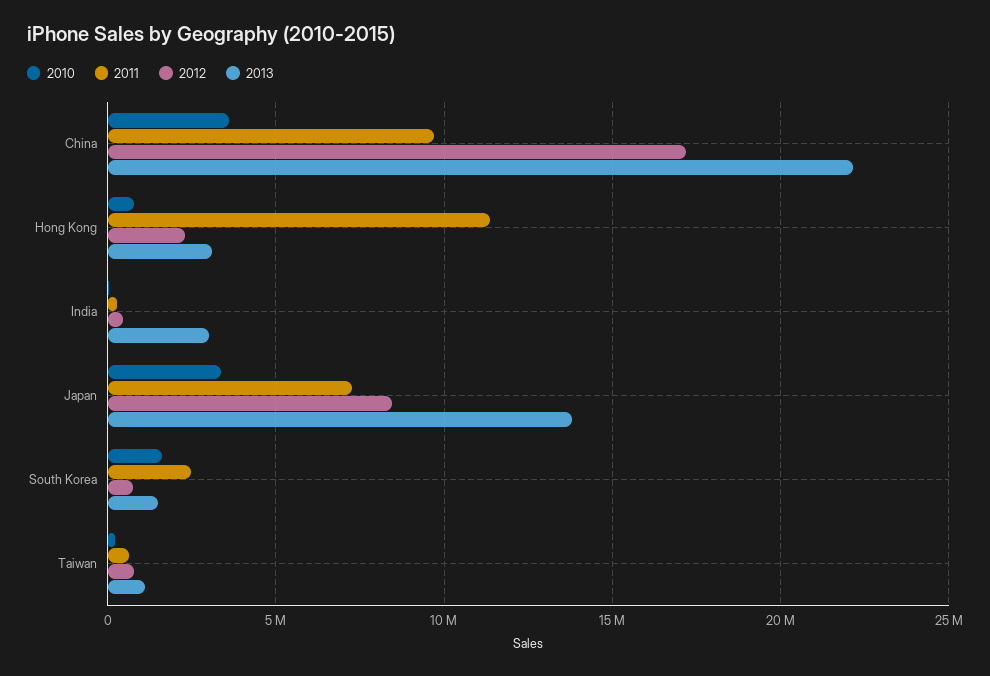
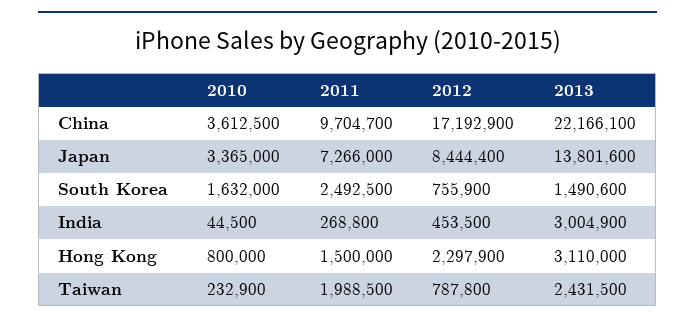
  {
    "2010": {
      "China": 3612500,
      "Hong Kong": 800000,
      "India": 44500,
      "Japan": 3365000,
      "South Korea": 1632000,
      "Taiwan": 232900
    },
    "2011": {
      "China": 9704700,
-     "Hong Kong": 11500000,
+     "Hong Kong": 1500000,
      "India": 268800,
      "Japan": 7266000,
      "South Korea": 2492500,
-     "Taiwan": 500000
+     "Taiwan": 1988500
    },
    "2012": {
      "China": 17192900,
      "Hong Kong": 2297900,
      "India": 453500,
      "Japan": 8444400,
      "South Korea": 755900,
      "Taiwan": 787800
    },
    "2013": {
      "China": 22166100,
      "Hong Kong": 3110000,
      "India": 3004900,
      "Japan": 13801600,
      "South Korea": 1490600,
-     "Taiwan": 1000000
+     "Taiwan": 2431500
    }
  }

